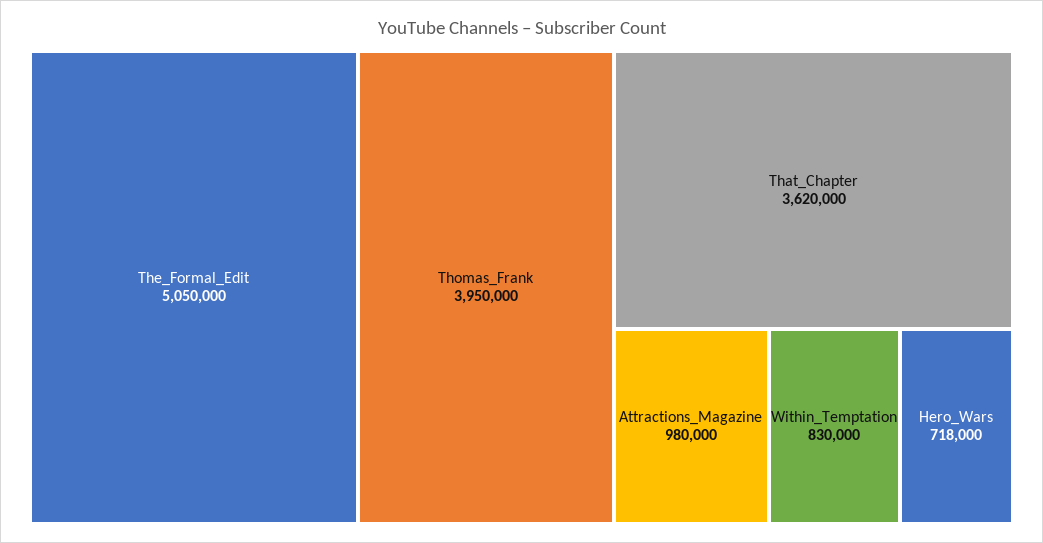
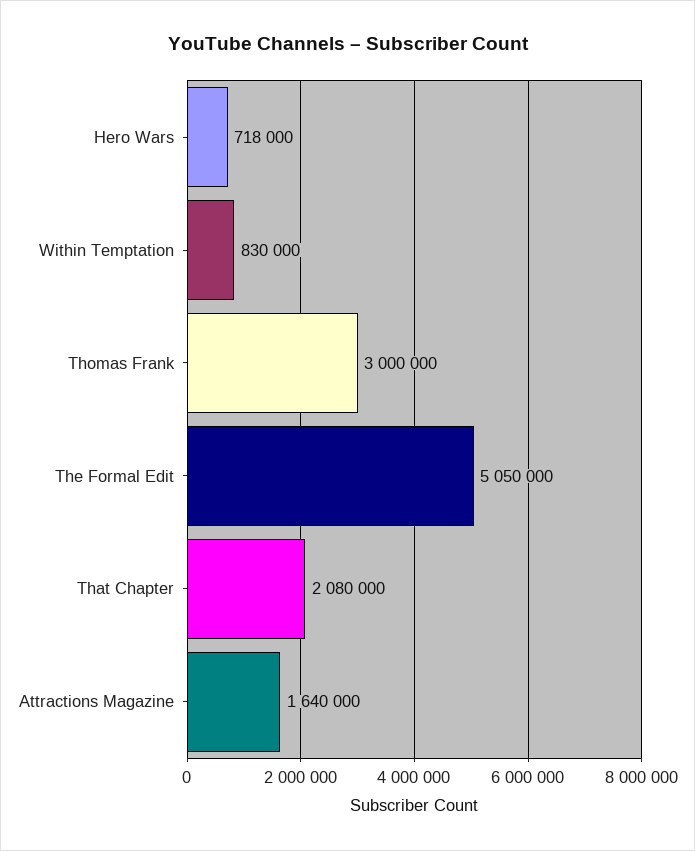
  {
    "The_Formal_Edit": 5050000,
-   "Thomas_Frank": 3950000,
+   "Thomas_Frank": 3000000,
-   "That_Chapter": 3620000,
+   "That_Chapter": 2080000,
-   "Attractions_Magazine": 980000,
+   "Attractions_Magazine": 1640000,
    "Within_Temptation": 830000,
    "Hero_Wars": 718000
  }

